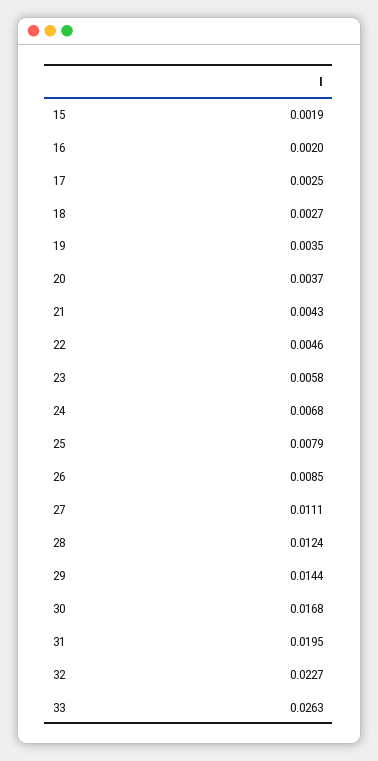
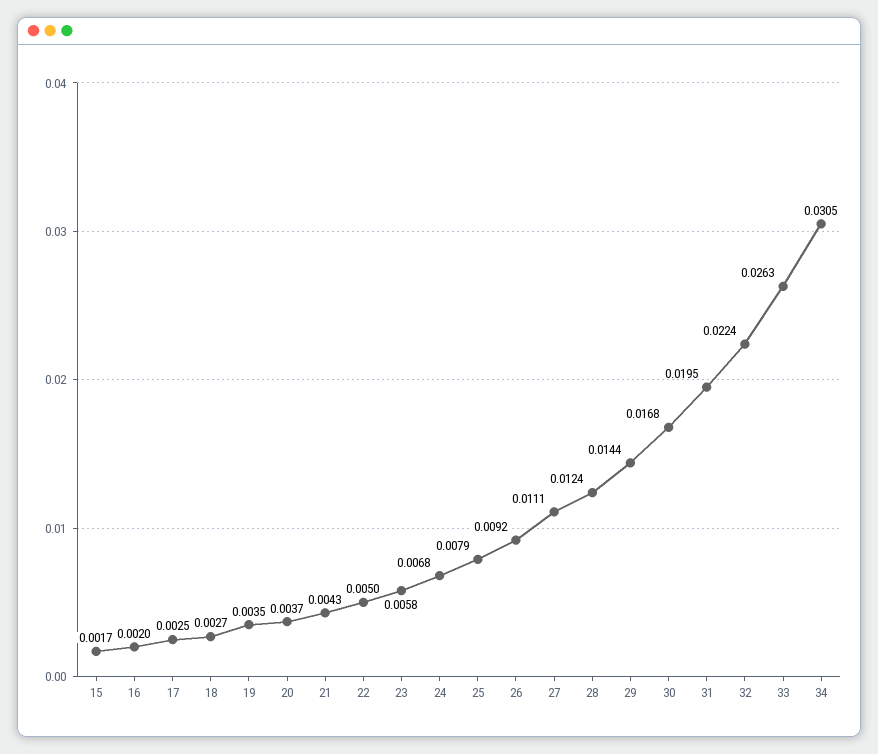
  {
-   "15": 0.0019,
+   "15": 0.0017,
    "16": 0.002,
    "17": 0.0025,
    "18": 0.0027,
    "19": 0.0035,
    "20": 0.0037,
    "21": 0.0043,
-   "22": 0.0046,
+   "22": 0.005,
    "23": 0.0058,
    "24": 0.0068,
    "25": 0.0079,
-   "26": 0.0085,
+   "26": 0.0092,
    "27": 0.0111,
    "28": 0.0124,
    "29": 0.0144,
    "30": 0.0168,
    "31": 0.0195,
-   "32": 0.0227,
+   "32": 0.0224,
-   "33": 0.0263
+   "33": 0.0263,
+   "34": 0.0305
  }

